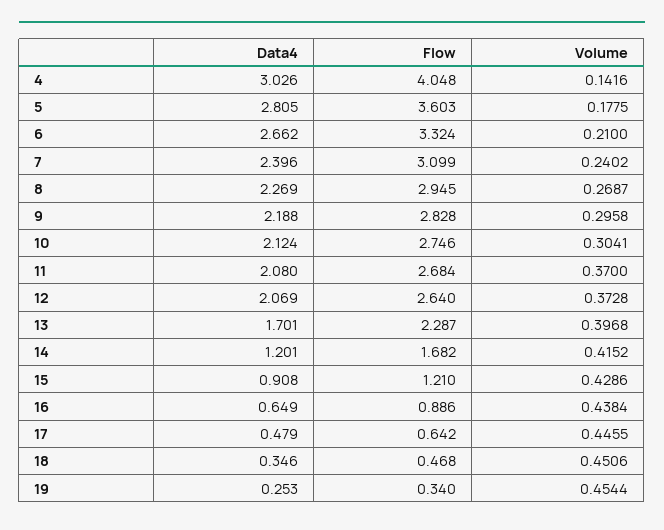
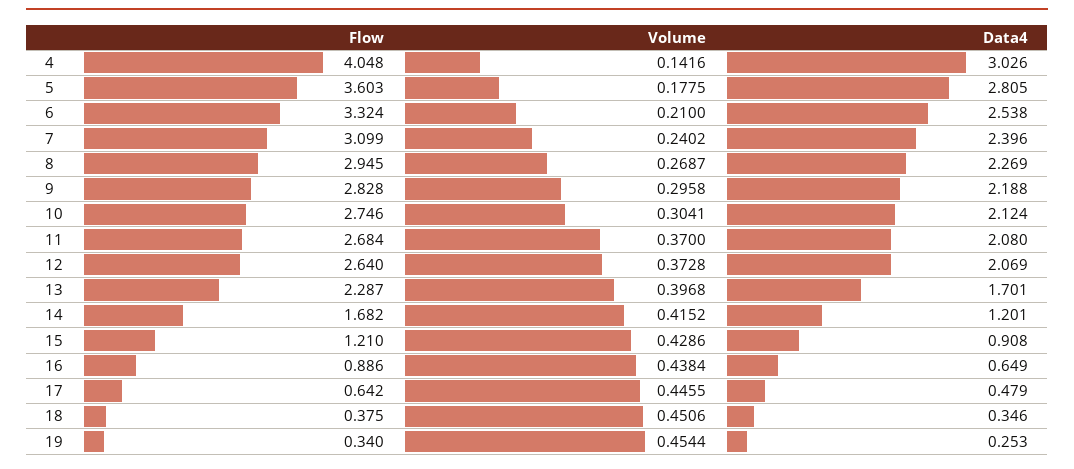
  {
    "Data4": {
      "4": 3.026,
      "5": 2.805,
-     "6": 2.662,
+     "6": 2.538,
      "7": 2.396,
      "8": 2.269,
      "9": 2.188,
      "10": 2.124,
      "11": 2.08,
      "12": 2.069,
      "13": 1.701,
      "14": 1.201,
      "15": 0.908,
      "16": 0.649,
      "17": 0.479,
      "18": 0.346,
      "19": 0.253
    },
    "Flow": {
      "4": 4.048,
      "5": 3.603,
      "6": 3.324,
      "7": 3.099,
      "8": 2.945,
      "9": 2.828,
      "10": 2.746,
      "11": 2.684,
      "12": 2.64,
      "13": 2.287,
      "14": 1.682,
      "15": 1.21,
      "16": 0.886,
      "17": 0.642,
-     "18": 0.468,
+     "18": 0.375,
      "19": 0.34
    },
    "Volume": {
      "4": 0.1416,
      "5": 0.1775,
      "6": 0.21,
      "7": 0.2402,
      "8": 0.2687,
      "9": 0.2958,
      "10": 0.3041,
      "11": 0.37,
      "12": 0.3728,
      "13": 0.3968,
      "14": 0.4152,
      "15": 0.4286,
      "16": 0.4384,
      "17": 0.4455,
      "18": 0.4506,
      "19": 0.4544
    }
  }

